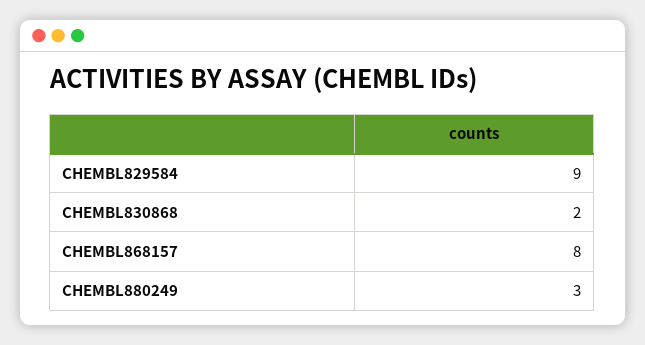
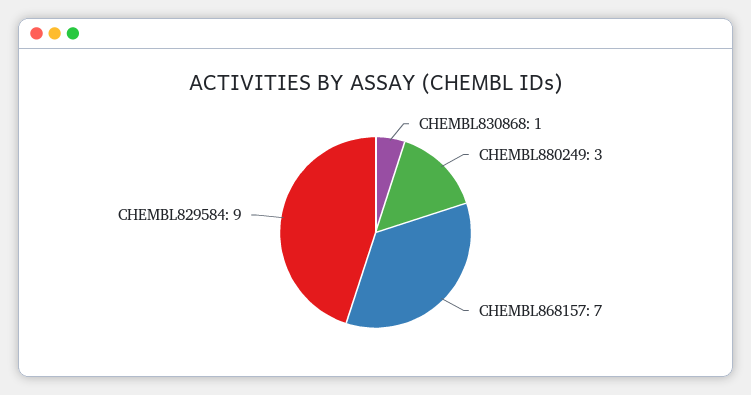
  {
    "CHEMBL829584": 9,
-   "CHEMBL830868": 2,
+   "CHEMBL830868": 1,
-   "CHEMBL868157": 8,
+   "CHEMBL868157": 7,
    "CHEMBL880249": 3
  }

